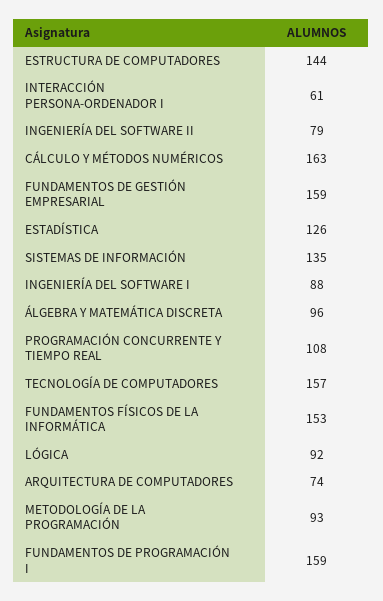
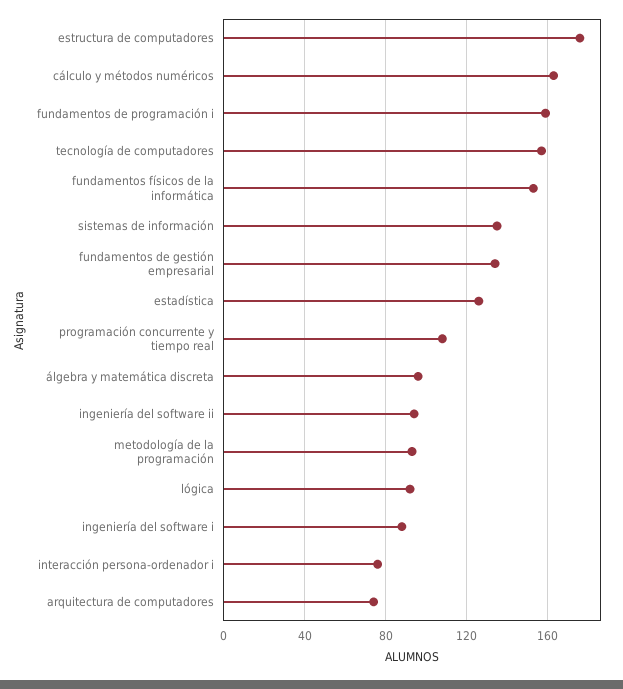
  {
-   "ESTRUCTURA DE COMPUTADORES": 144,
+   "ESTRUCTURA DE COMPUTADORES": 175,
-   "INTERACCIÓN PERSONA-ORDENADOR I": 61,
+   "INTERACCIÓN PERSONA-ORDENADOR I": 75,
-   "INGENIERÍA DEL SOFTWARE II": 79,
+   "INGENIERÍA DEL SOFTWARE II": 95,
    "CÁLCULO Y MÉTODOS NUMÉRICOS": 163,
-   "FUNDAMENTOS DE GESTIÓN EMPRESARIAL": 159,
+   "FUNDAMENTOS DE GESTIÓN EMPRESARIAL": 135,
    "ESTADÍSTICA": 126,
    "SISTEMAS DE INFORMACIÓN": 135,
    "INGENIERÍA DEL SOFTWARE I": 88,
    "ÁLGEBRA Y MATEMÁTICA DISCRETA": 96,
    "PROGRAMACIÓN CONCURRENTE Y TIEMPO REAL": 108,
    "TECNOLOGÍA DE COMPUTADORES": 157,
    "FUNDAMENTOS FÍSICOS DE LA INFORMÁTICA": 153,
    "LÓGICA": 92,
    "ARQUITECTURA DE COMPUTADORES": 74,
    "METODOLOGÍA DE LA PROGRAMACIÓN": 93,
    "FUNDAMENTOS DE PROGRAMACIÓN I": 159
  }

